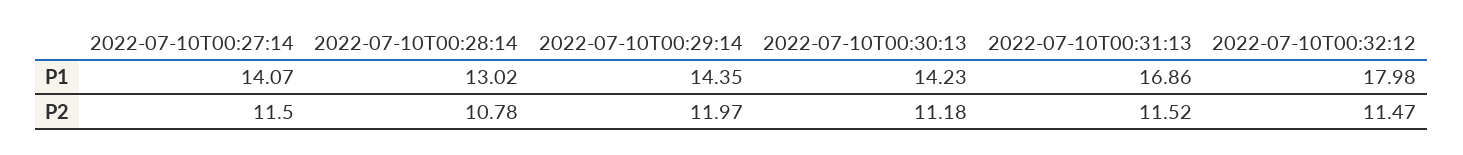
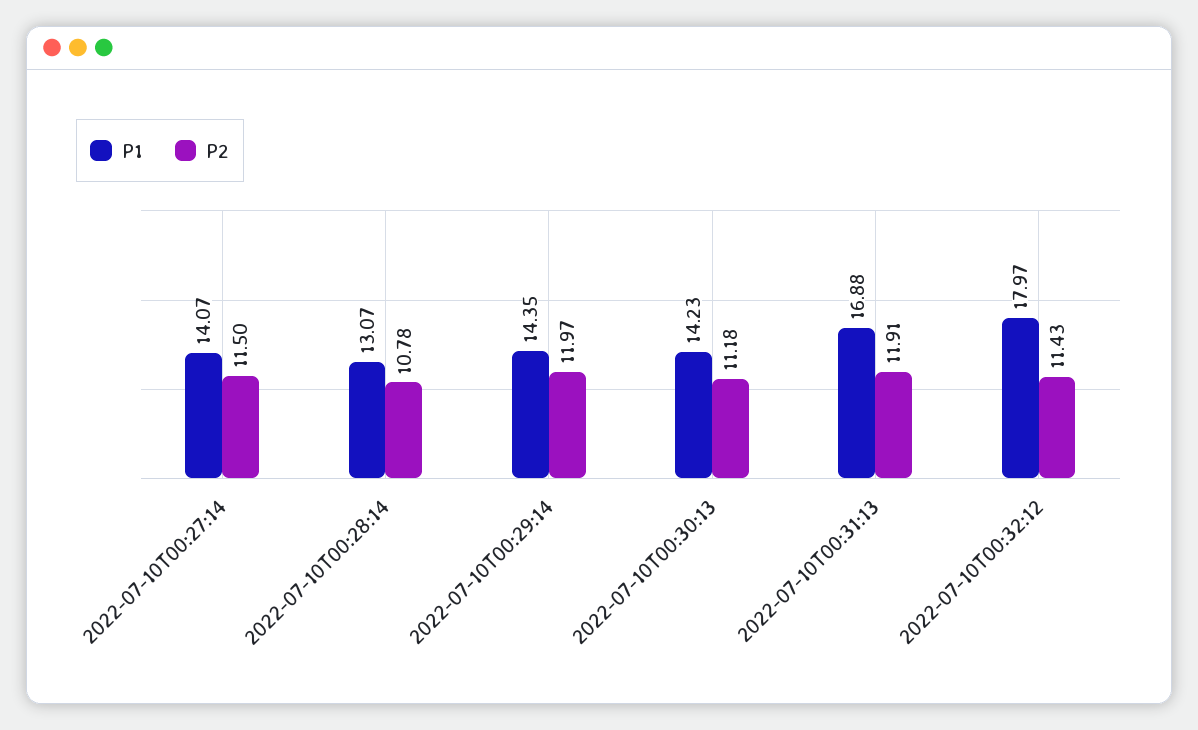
  {
    "P1": {
      "2022-07-10T00:27:14": 14.07,
-     "2022-07-10T00:28:14": 13.02,
+     "2022-07-10T00:28:14": 13.07,
      "2022-07-10T00:29:14": 14.35,
      "2022-07-10T00:30:13": 14.23,
-     "2022-07-10T00:31:13": 16.86,
+     "2022-07-10T00:31:13": 16.88,
-     "2022-07-10T00:32:12": 17.98
+     "2022-07-10T00:32:12": 17.97
    },
    "P2": {
      "2022-07-10T00:27:14": 11.5,
      "2022-07-10T00:28:14": 10.78,
      "2022-07-10T00:29:14": 11.97,
      "2022-07-10T00:30:13": 11.18,
-     "2022-07-10T00:31:13": 11.52,
+     "2022-07-10T00:31:13": 11.91,
-     "2022-07-10T00:32:12": 11.47
+     "2022-07-10T00:32:12": 11.43
    }
  }

